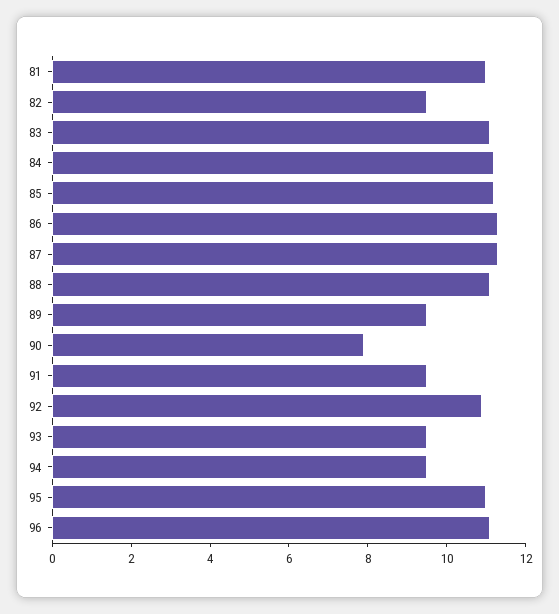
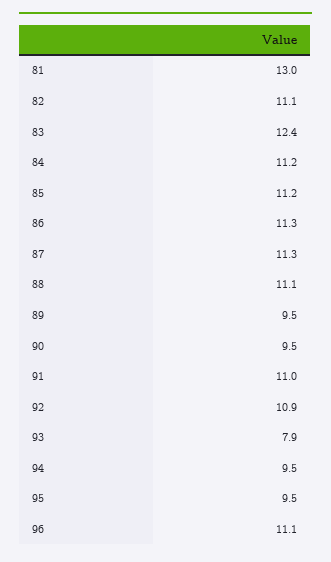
  {
-   "81": 11,
+   "81": 13,
-   "82": 9.5,
+   "82": 11.1,
-   "83": 11,
+   "83": 12.4,
    "84": 11.2,
    "85": 11.2,
    "86": 11.3,
    "87": 11.3,
    "88": 11.1,
    "89": 9.5,
-   "90": 8,
+   "90": 9.5,
-   "91": 9.5,
+   "91": 11,
    "92": 10.9,
-   "93": 9.5,
+   "93": 7.9,
    "94": 9.5,
-   "95": 11,
+   "95": 9.5,
    "96": 11.1
  }

